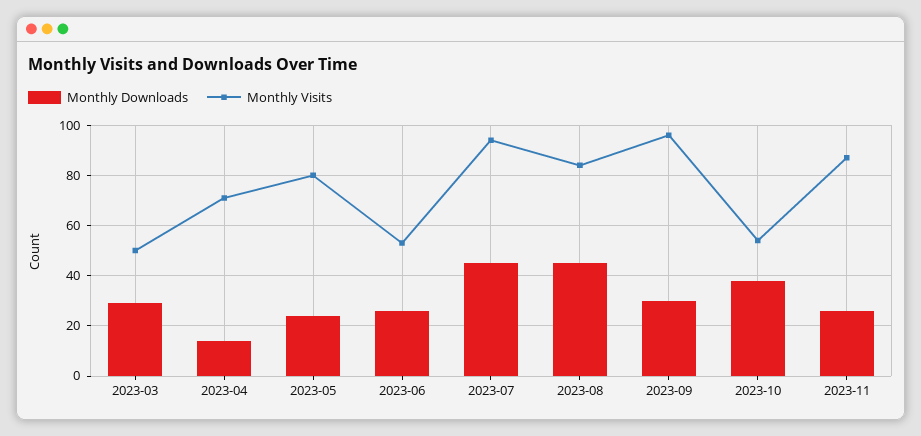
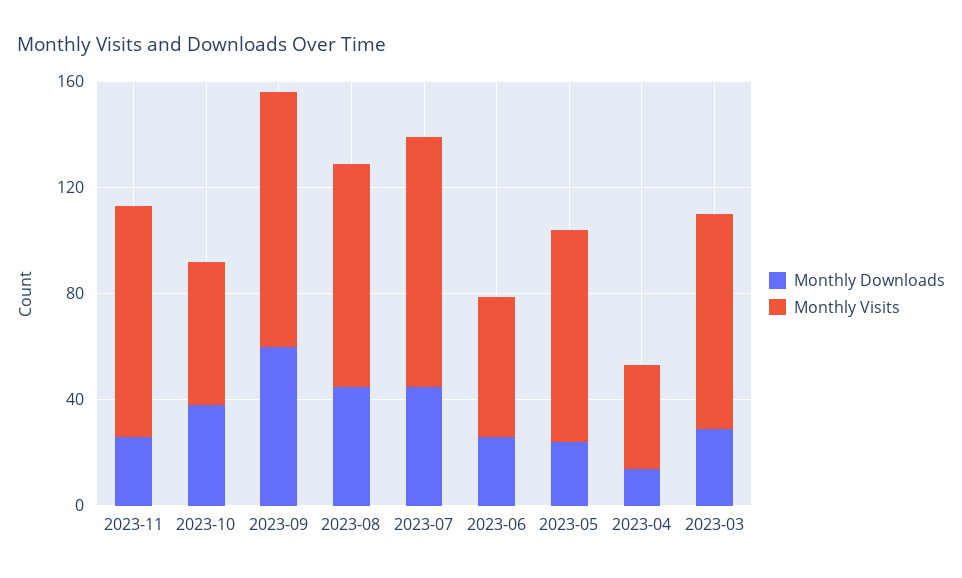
  {
    "Monthly Downloads": {
      "2023-03": 30,
      "2023-04": 15,
      "2023-05": 25,
      "2023-06": 25,
      "2023-07": 45,
      "2023-08": 45,
-     "2023-09": 30,
+     "2023-09": 60,
      "2023-10": 40,
      "2023-11": 25
    },
    "Monthly Visits": {
-     "2023-03": 50,
+     "2023-03": 80,
-     "2023-04": 70,
+     "2023-04": 40,
      "2023-05": 80,
      "2023-06": 55,
      "2023-07": 95,
      "2023-08": 85,
      "2023-09": 95,
      "2023-10": 55,
      "2023-11": 85
    }
  }

